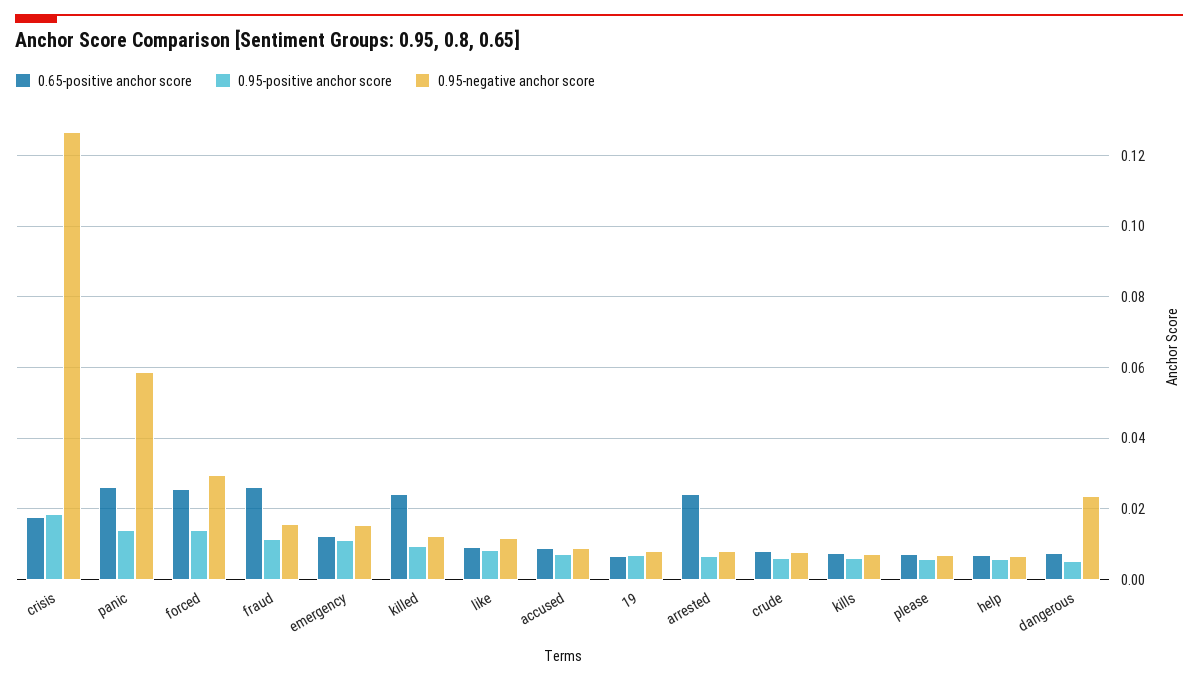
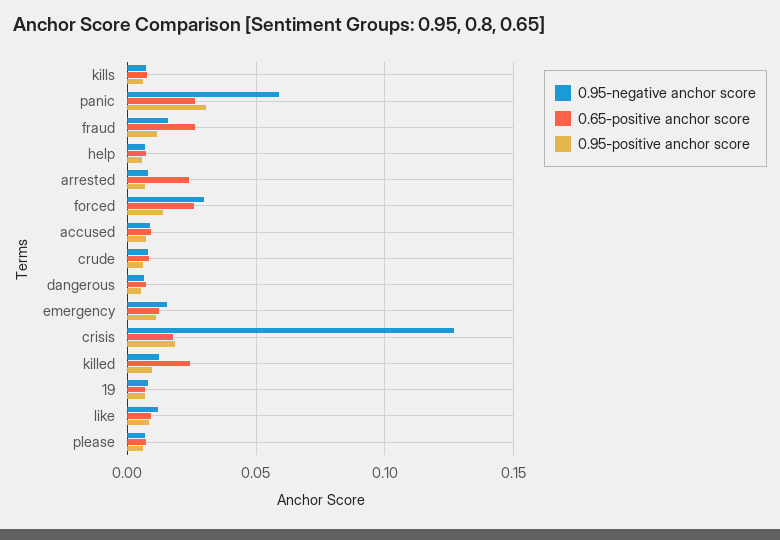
  {
    "0.65-positive anchor score": {
      "crisis": 0.018,
      "panic": 0.026,
      "forced": 0.026,
      "fraud": 0.026,
      "emergency": 0.012,
      "killed": 0.024,
      "like": 0.01,
      "accused": 0.01,
      "19": 0.006,
      "arrested": 0.024,
      "crude": 0.008,
      "kills": 0.008,
      "please": 0.008,
      "help": 0.008,
      "dangerous": 0.008
    },
    "0.95-positive anchor score": {
      "crisis": 0.018,
-     "panic": 0.014,
+     "panic": 0.03,
      "forced": 0.014,
      "fraud": 0.012,
      "emergency": 0.012,
      "killed": 0.01,
      "like": 0.008,
      "accused": 0.008,
      "19": 0.006,
      "arrested": 0.006,
      "crude": 0.006,
      "kills": 0.006,
      "please": 0.006,
      "help": 0.006,
      "dangerous": 0.006
    },
    "0.95-negative anchor score": {
      "crisis": 0.126,
      "panic": 0.058,
      "forced": 0.03,
      "fraud": 0.016,
      "emergency": 0.016,
      "killed": 0.012,
      "like": 0.012,
      "accused": 0.008,
      "19": 0.008,
      "arrested": 0.008,
      "crude": 0.008,
      "kills": 0.008,
      "please": 0.008,
      "help": 0.006,
-     "dangerous": 0.024
+     "dangerous": 0.005
    }
  }

